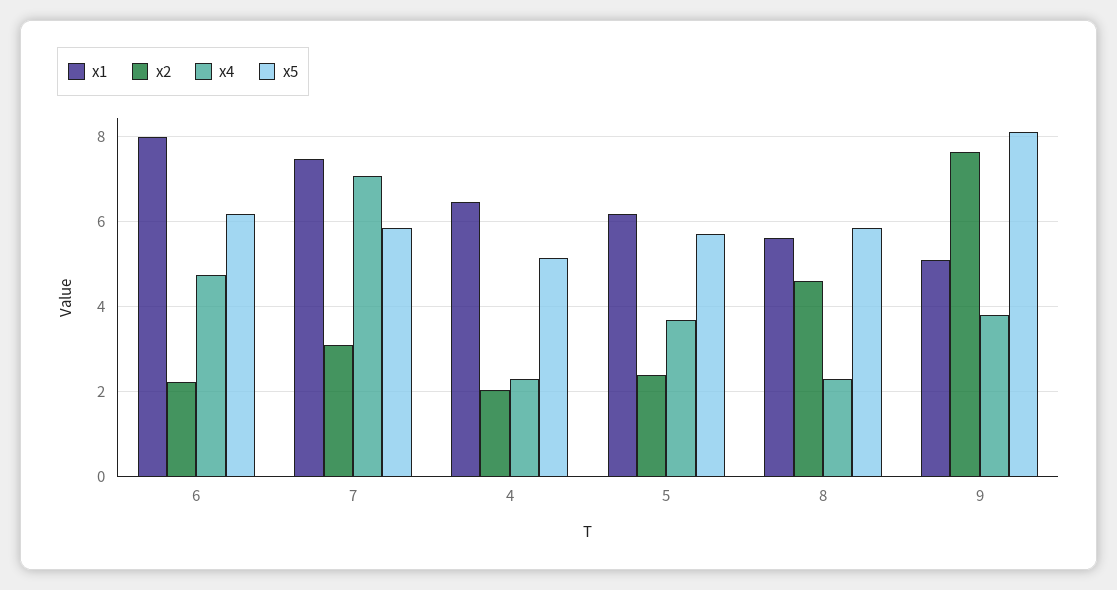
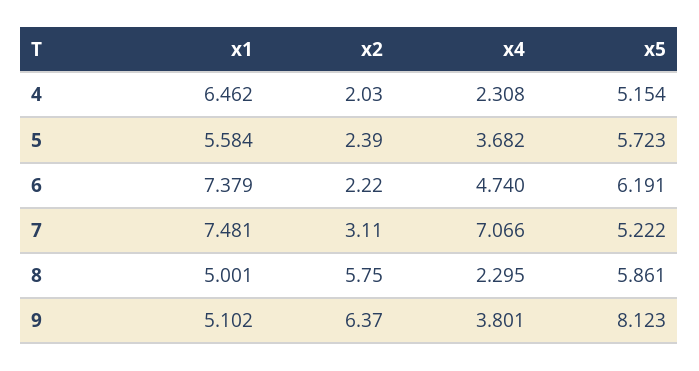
  {
    "x1": {
-     "6": 8,
+     "6": 7.379,
      "7": 7.481,
      "4": 6.462,
-     "5": 6.2,
+     "5": 5.584,
-     "8": 5.6,
+     "8": 5.001,
      "9": 5.102
    },
    "x2": {
      "6": 2.22,
      "7": 3.11,
      "4": 2.03,
      "5": 2.39,
-     "8": 4.6,
+     "8": 5.75,
-     "9": 7.6
+     "9": 6.37
    },
    "x4": {
      "6": 4.74,
      "7": 7.066,
      "4": 2.308,
      "5": 3.682,
      "8": 2.295,
      "9": 3.801
    },
    "x5": {
      "6": 6.191,
-     "7": 5.8,
+     "7": 5.222,
      "4": 5.154,
      "5": 5.723,
      "8": 5.861,
      "9": 8.123
    }
  }

